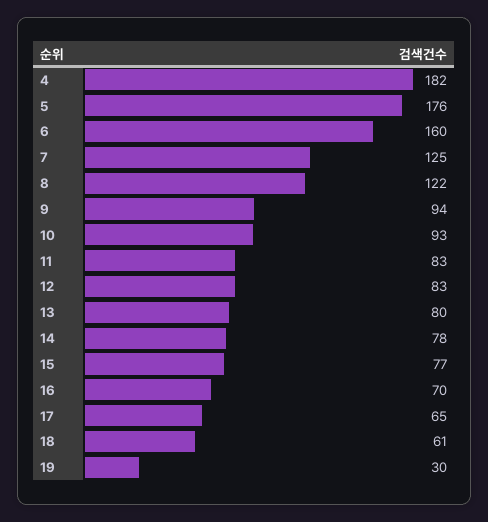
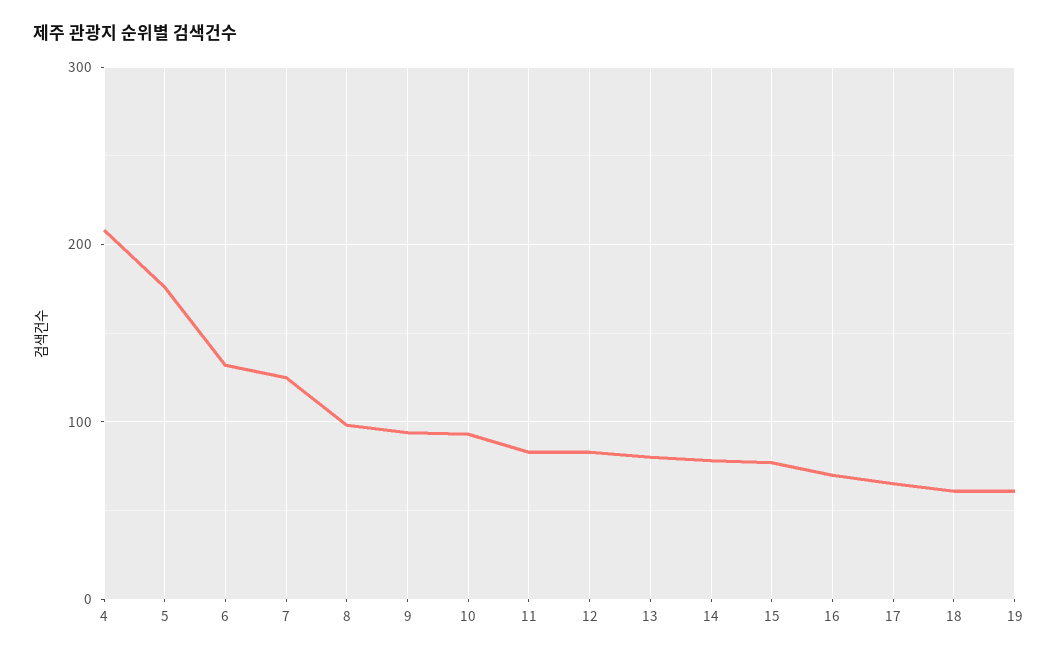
  {
-   "4": 182,
+   "4": 210,
    "5": 176,
-   "6": 160,
+   "6": 130,
    "7": 125,
-   "8": 122,
+   "8": 100,
    "9": 94,
    "10": 93,
    "11": 83,
    "12": 83,
    "13": 80,
    "14": 78,
    "15": 77,
    "16": 70,
    "17": 65,
    "18": 61,
-   "19": 30
+   "19": 60
  }

